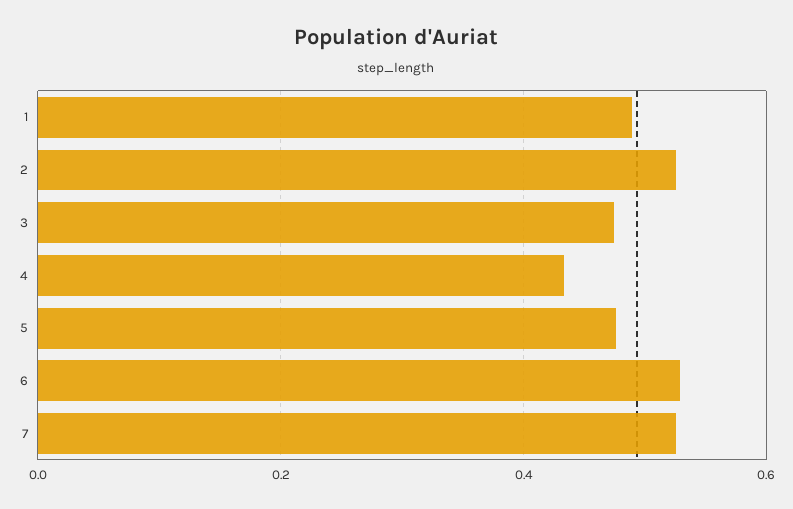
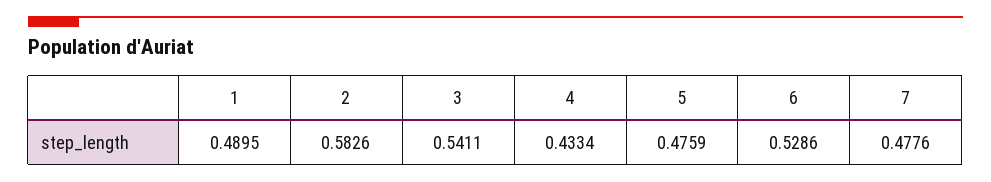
  {
    "1": 0.4895,
-   "2": 0.52,
+   "2": 0.5826,
-   "3": 0.48,
+   "3": 0.5411,
    "4": 0.4334,
    "5": 0.4759,
    "6": 0.5286,
-   "7": 0.52
+   "7": 0.4776
  }

